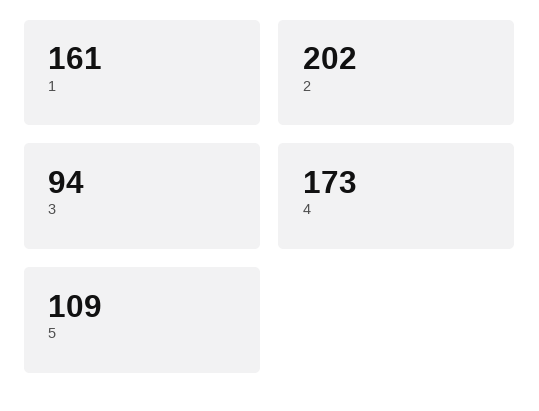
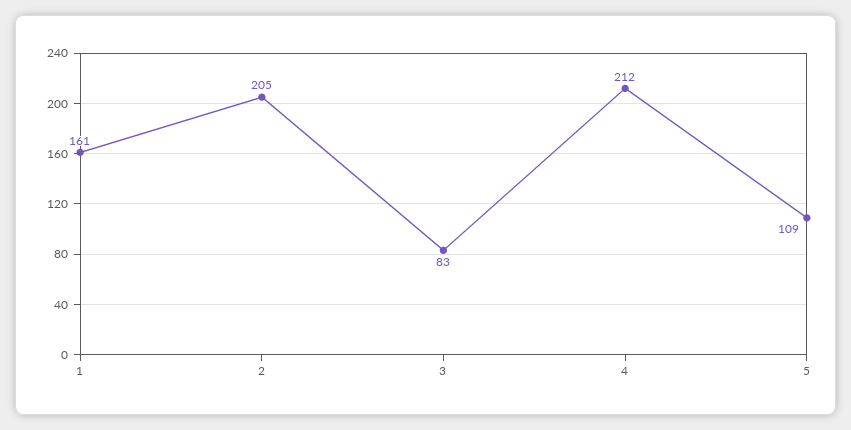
  {
    "1": 161,
-   "2": 202,
+   "2": 205,
-   "3": 94,
+   "3": 83,
-   "4": 173,
+   "4": 212,
    "5": 109
  }

